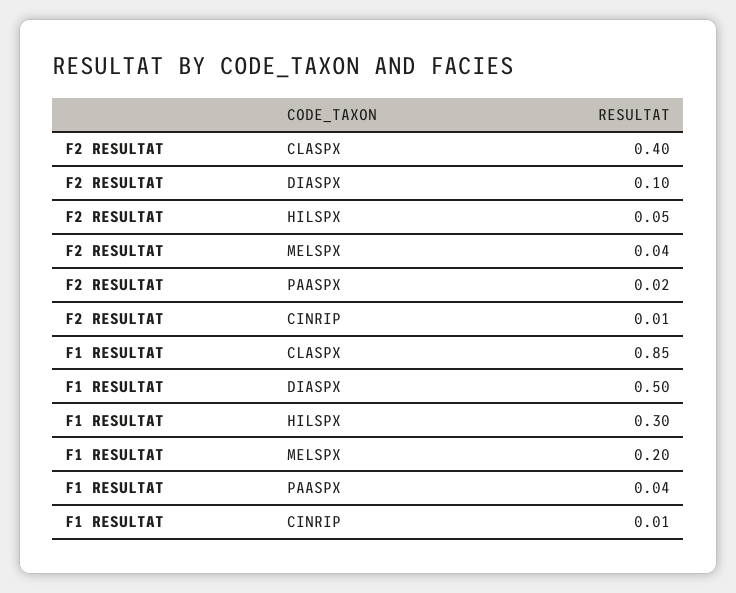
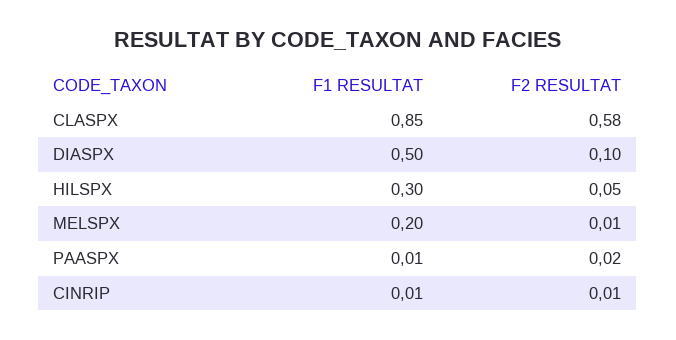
  {
    "F2 RESULTAT": {
-     "CLASPX": 0.4,
+     "CLASPX": 0.58,
      "DIASPX": 0.1,
      "HILSPX": 0.05,
-     "MELSPX": 0.04,
+     "MELSPX": 0.01,
      "PAASPX": 0.02,
      "CINRIP": 0.01
    },
    "F1 RESULTAT": {
      "CLASPX": 0.85,
      "DIASPX": 0.5,
      "HILSPX": 0.3,
      "MELSPX": 0.2,
-     "PAASPX": 0.04,
+     "PAASPX": 0.01,
      "CINRIP": 0.01
    }
  }

